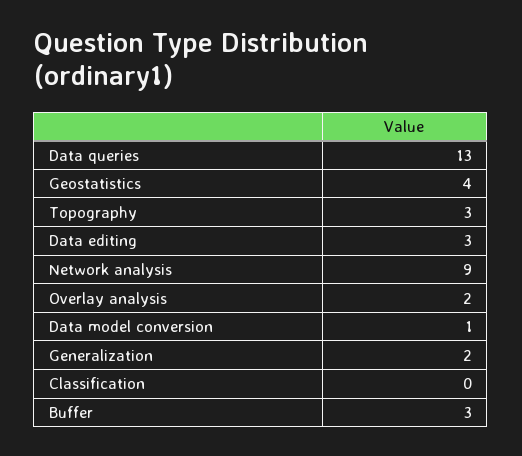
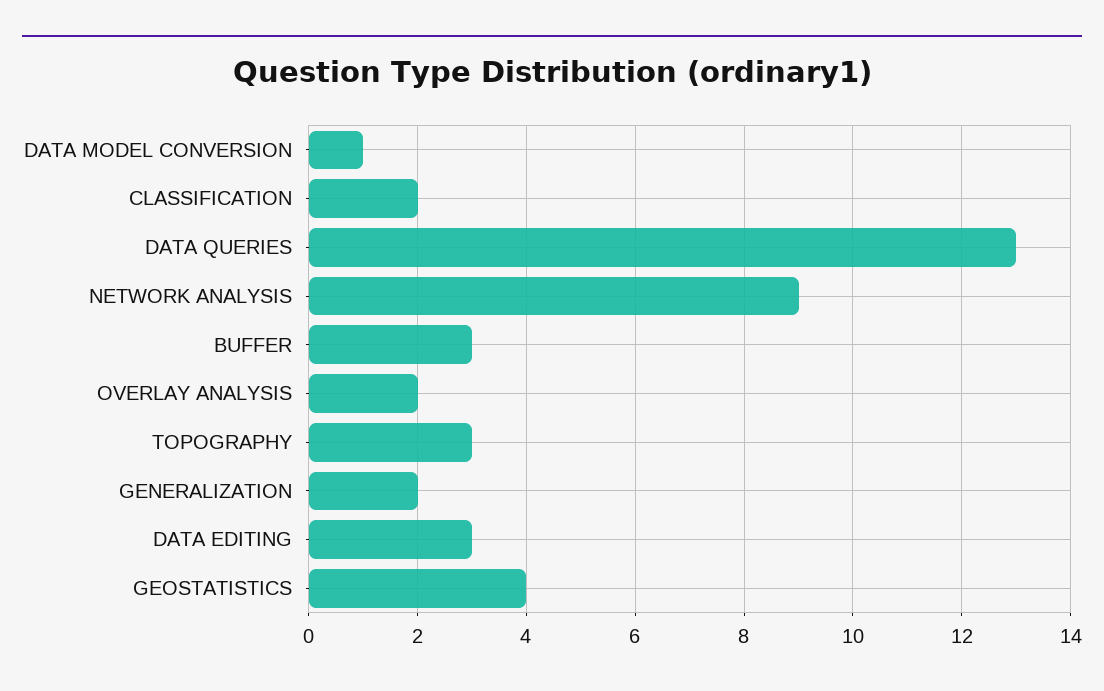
  {
    "Data queries": 13,
    "Geostatistics": 4,
    "Topography": 3,
    "Data editing": 3,
    "Network analysis": 9,
    "Overlay analysis": 2,
    "Data model conversion": 1,
    "Generalization": 2,
-   "Classification": 0,
+   "Classification": 2,
    "Buffer": 3
  }

